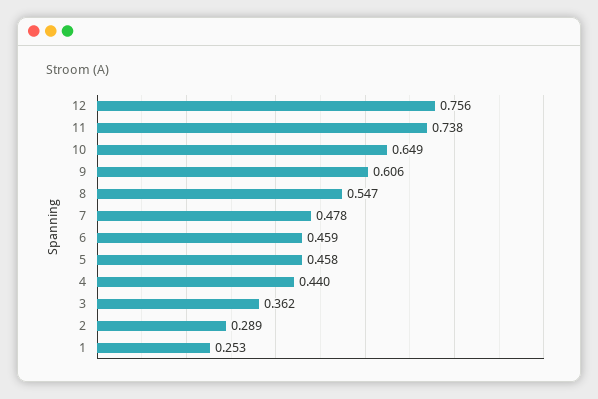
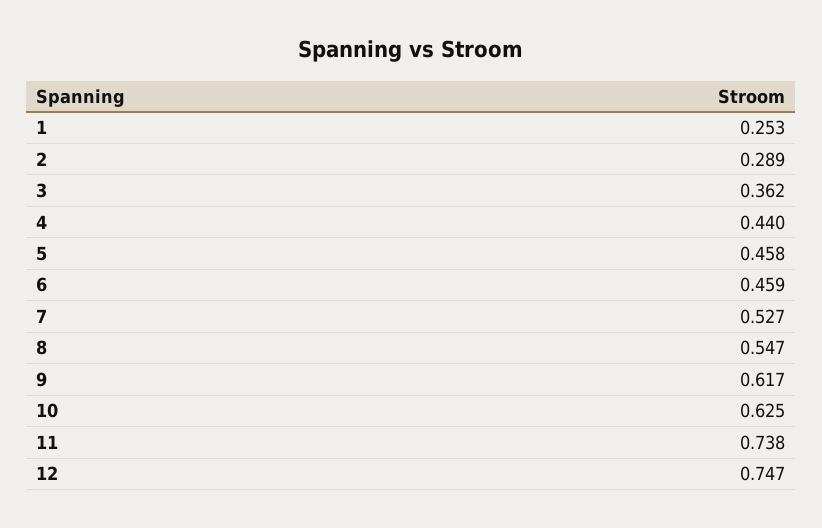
  {
-   "12": 0.756,
+   "12": 0.747,
    "11": 0.738,
-   "10": 0.649,
+   "10": 0.625,
-   "9": 0.606,
+   "9": 0.617,
    "8": 0.547,
-   "7": 0.478,
+   "7": 0.527,
    "6": 0.459,
    "5": 0.458,
    "4": 0.44,
    "3": 0.362,
    "2": 0.289,
    "1": 0.253
  }

